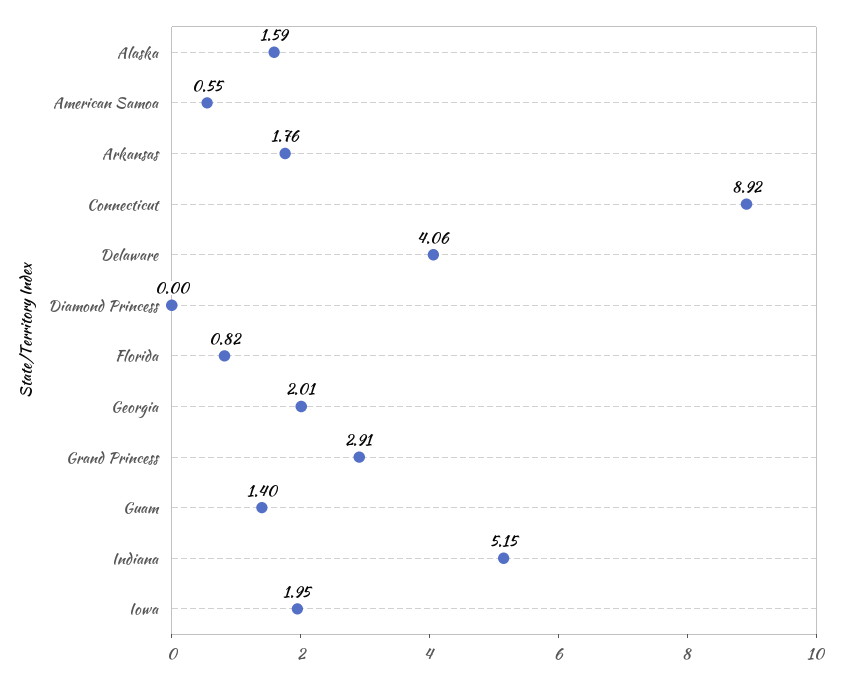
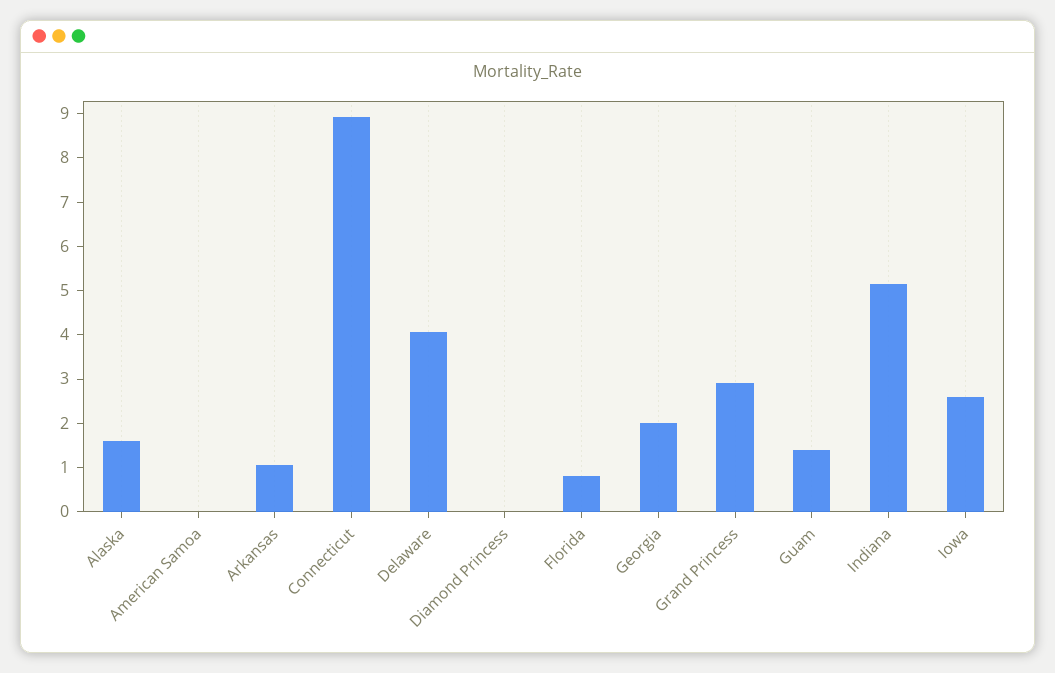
  {
    "Alaska": 1.59,
-   "American Samoa": 0.55,
+   "American Samoa": 0,
-   "Arkansas": 1.76,
+   "Arkansas": 1,
    "Connecticut": 8.92,
    "Delaware": 4.06,
    "Diamond Princess": 0,
    "Florida": 0.82,
    "Georgia": 2.01,
    "Grand Princess": 2.91,
    "Guam": 1.4,
    "Indiana": 5.15,
-   "Iowa": 1.95
+   "Iowa": 2.6
  }

